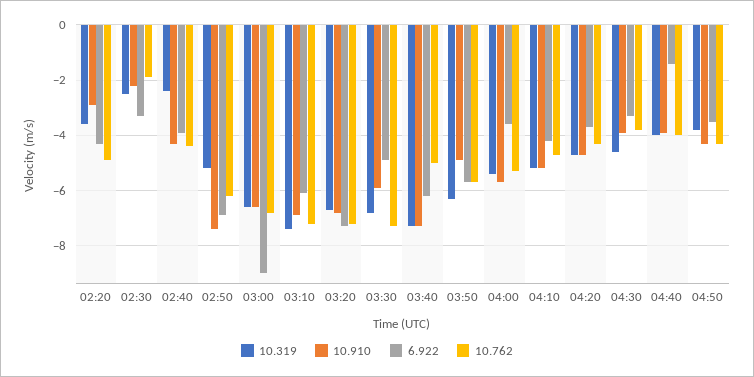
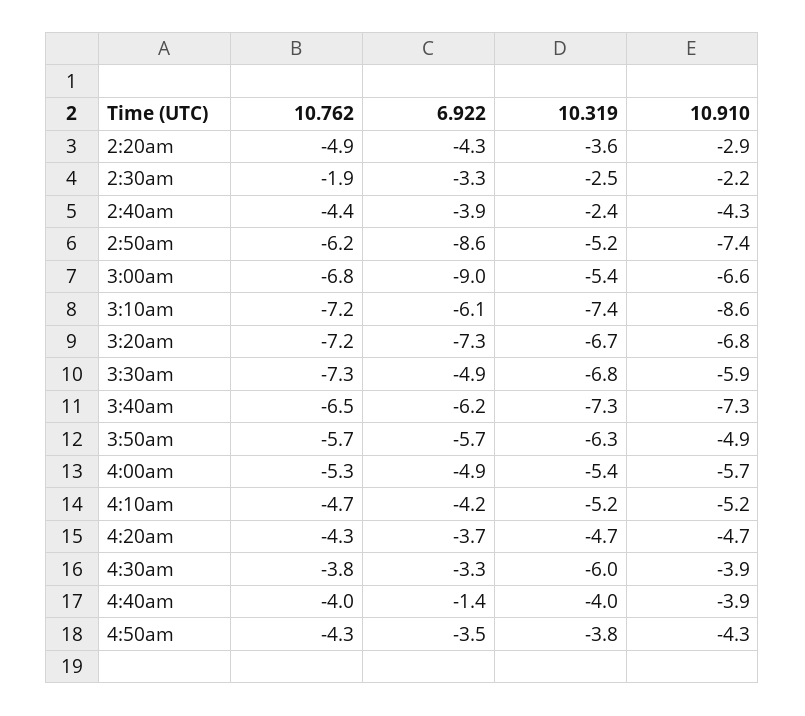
  {
    "10.319": {
      "02:20": -3.6,
      "02:30": -2.5,
      "02:40": -2.4,
      "02:50": -5.2,
-     "03:00": -6.5,
+     "03:00": -5.4,
      "03:10": -7.4,
      "03:20": -6.7,
      "03:30": -6.8,
      "03:40": -7.3,
      "03:50": -6.3,
      "04:00": -5.4,
      "04:10": -5.2,
      "04:20": -4.7,
-     "04:30": -4.5,
+     "04:30": -6,
      "04:40": -4,
      "04:50": -3.8
    },
    "10.910": {
      "02:20": -2.9,
      "02:30": -2.2,
      "02:40": -4.3,
      "02:50": -7.4,
      "03:00": -6.6,
-     "03:10": -7,
+     "03:10": -8.6,
      "03:20": -6.8,
      "03:30": -5.9,
      "03:40": -7.3,
      "03:50": -4.9,
      "04:00": -5.7,
      "04:10": -5.2,
      "04:20": -4.7,
      "04:30": -3.9,
      "04:40": -3.9,
      "04:50": -4.3
    },
    "6.922": {
      "02:20": -4.3,
      "02:30": -3.3,
      "02:40": -3.9,
-     "02:50": -7,
+     "02:50": -8.6,
      "03:00": -9,
      "03:10": -6.1,
      "03:20": -7.3,
      "03:30": -4.9,
      "03:40": -6.2,
      "03:50": -5.7,
-     "04:00": -3.5,
+     "04:00": -4.9,
      "04:10": -4.2,
      "04:20": -3.7,
      "04:30": -3.3,
      "04:40": -1.4,
      "04:50": -3.5
    },
    "10.762": {
      "02:20": -4.9,
      "02:30": -1.9,
      "02:40": -4.4,
      "02:50": -6.2,
      "03:00": -6.8,
      "03:10": -7.2,
      "03:20": -7.2,
      "03:30": -7.3,
-     "03:40": -5,
+     "03:40": -6.5,
      "03:50": -5.7,
      "04:00": -5.3,
      "04:10": -4.7,
      "04:20": -4.3,
      "04:30": -3.8,
      "04:40": -4,
      "04:50": -4.3
    }
  }

